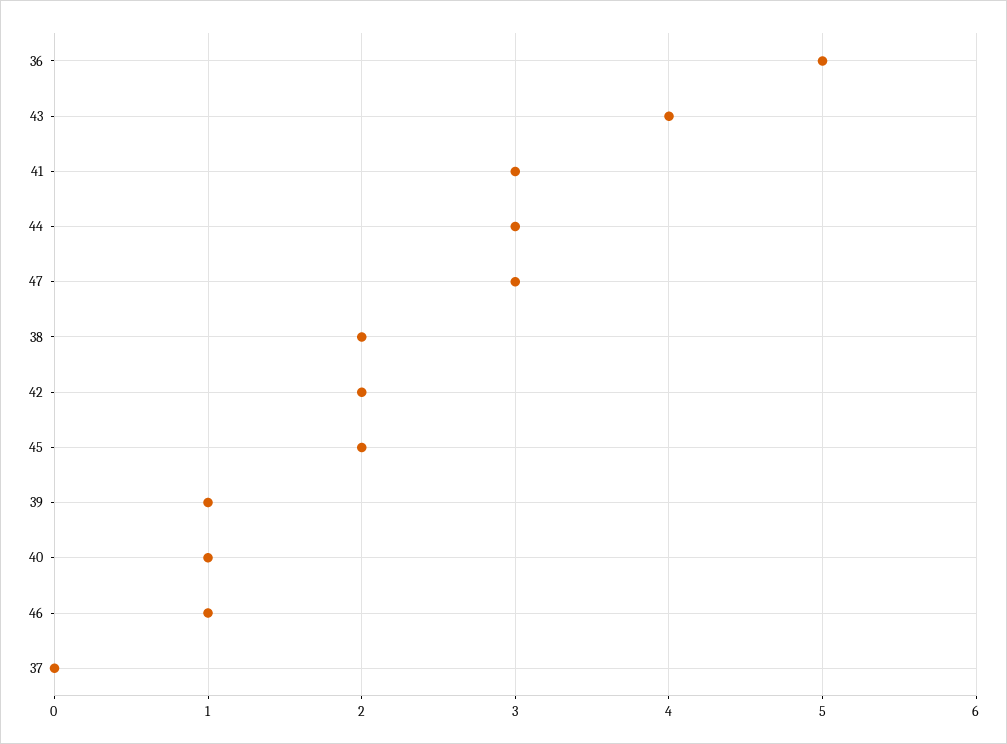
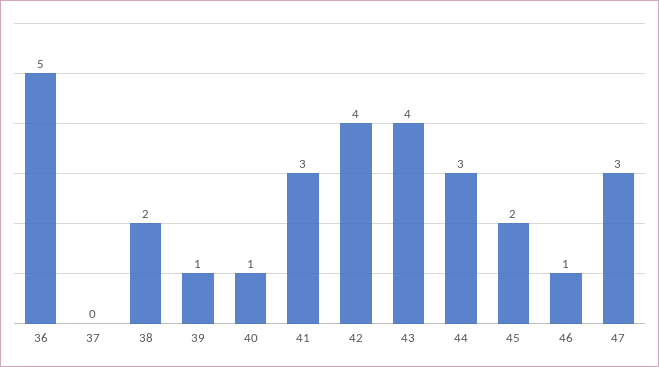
  {
    "36": 5,
    "43": 4,
    "41": 3,
    "44": 3,
    "47": 3,
    "38": 2,
-   "42": 2,
+   "42": 4,
    "45": 2,
    "39": 1,
    "40": 1,
    "46": 1,
    "37": 0
  }

